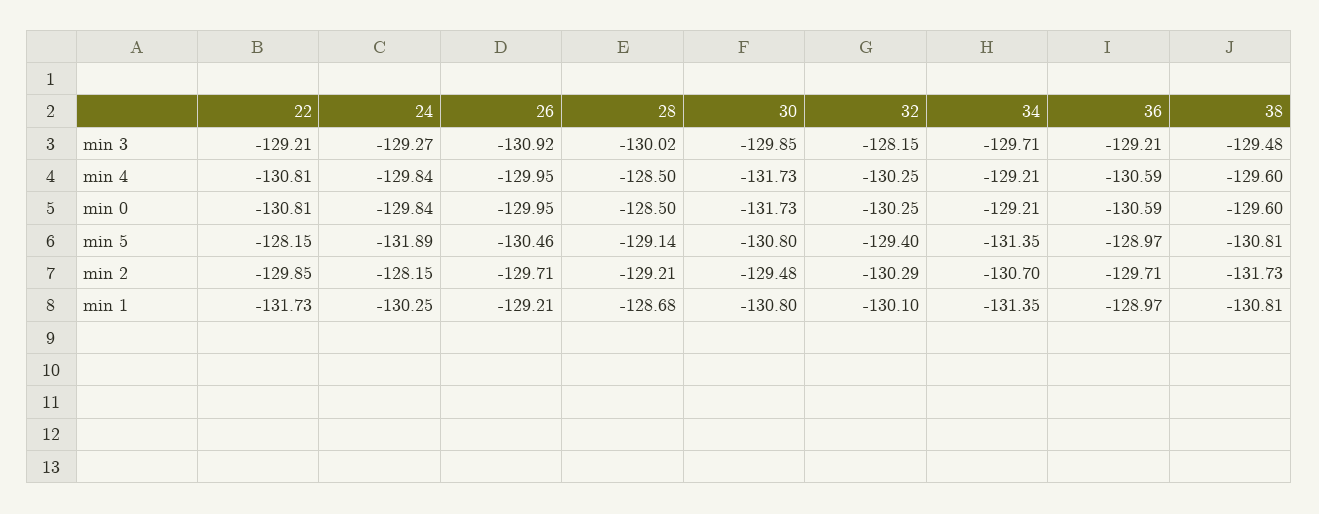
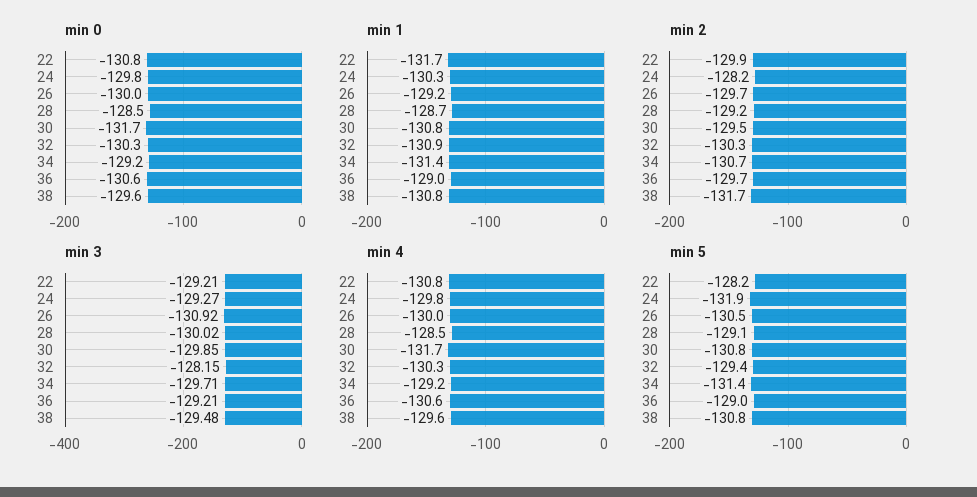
  {
    "min 3": {
      "22": -129.21,
      "24": -129.27,
      "26": -130.92,
      "28": -130.02,
      "30": -129.85,
      "32": -128.15,
      "34": -129.71,
      "36": -129.21,
      "38": -129.48
    },
    "min 4": {
      "22": -130.81,
      "24": -129.84,
      "26": -129.95,
      "28": -128.5,
      "30": -131.73,
      "32": -130.25,
      "34": -129.21,
      "36": -130.59,
      "38": -129.6
    },
    "min 0": {
      "22": -130.81,
      "24": -129.84,
      "26": -129.95,
      "28": -128.5,
      "30": -131.73,
      "32": -130.25,
      "34": -129.21,
      "36": -130.59,
      "38": -129.6
    },
    "min 5": {
      "22": -128.15,
      "24": -131.89,
      "26": -130.46,
      "28": -129.14,
      "30": -130.8,
      "32": -129.4,
      "34": -131.35,
      "36": -128.97,
      "38": -130.81
    },
    "min 2": {
      "22": -129.85,
      "24": -128.15,
      "26": -129.71,
      "28": -129.21,
      "30": -129.48,
      "32": -130.29,
      "34": -130.7,
      "36": -129.71,
      "38": -131.73
    },
    "min 1": {
      "22": -131.73,
      "24": -130.25,
      "26": -129.21,
      "28": -128.68,
      "30": -130.8,
-     "32": -130.1,
+     "32": -130.9,
      "34": -131.35,
      "36": -128.97,
      "38": -130.81
    }
  }

